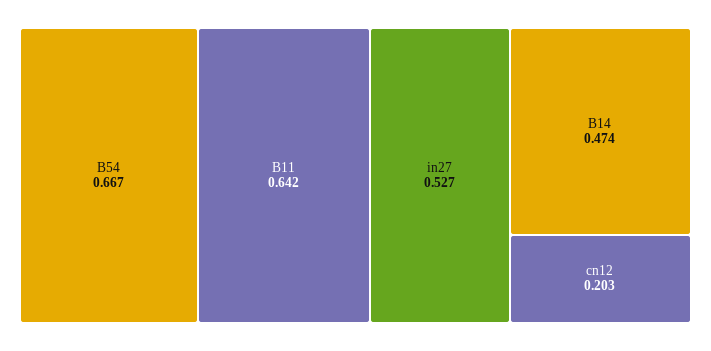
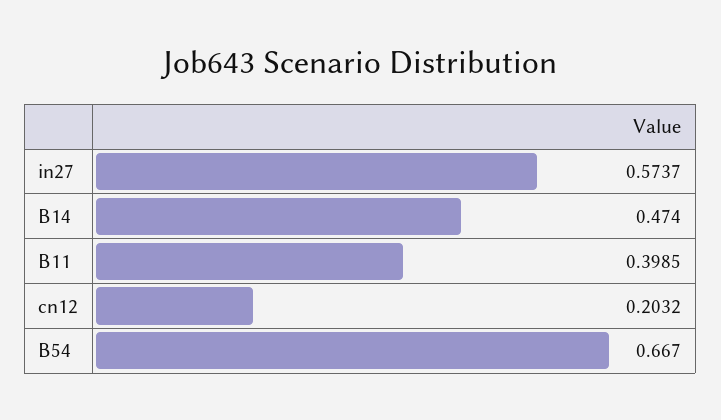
  {
    "B54": 0.667,
-   "B11": 0.642,
+   "B11": 0.3985,
-   "in27": 0.527,
+   "in27": 0.5737,
    "B14": 0.474,
    "cn12": 0.2032
  }

